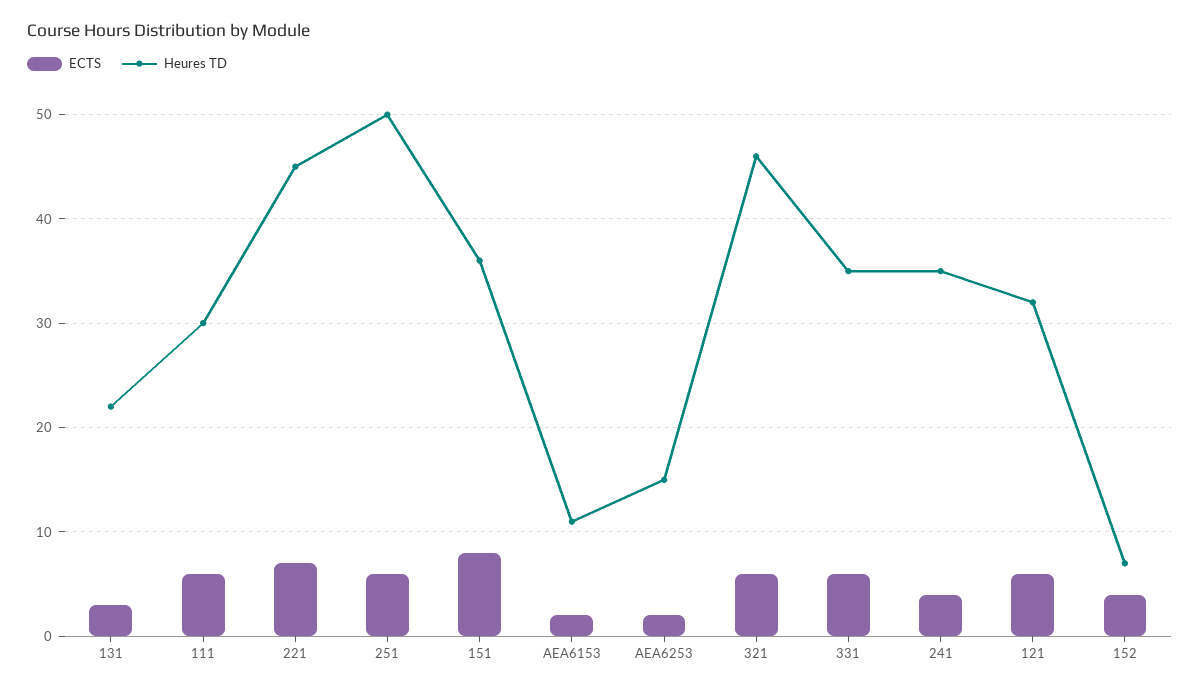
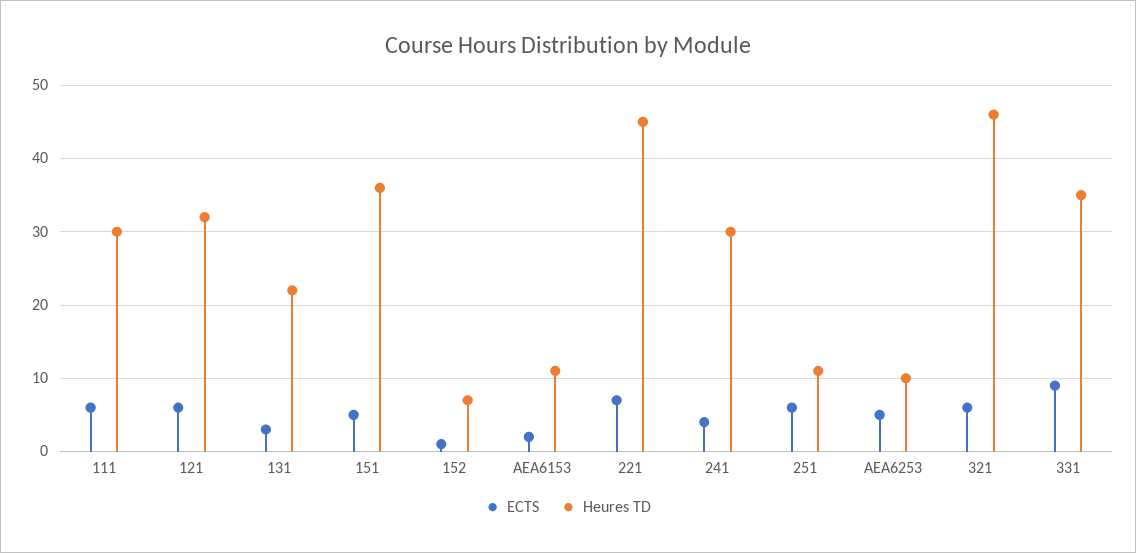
  {
    "ECTS": {
      "131": 3,
      "111": 6,
      "221": 7,
      "251": 6,
-     "151": 8,
+     "151": 5,
      "AEA6153": 2,
-     "AEA6253": 2,
+     "AEA6253": 5,
      "321": 6,
-     "331": 6,
+     "331": 9,
      "241": 4,
      "121": 6,
-     "152": 4
+     "152": 1
    },
    "Heures TD": {
      "131": 22,
      "111": 30,
      "221": 45,
-     "251": 50,
+     "251": 11,
      "151": 36,
      "AEA6153": 11,
-     "AEA6253": 15,
+     "AEA6253": 10,
      "321": 46,
      "331": 35,
-     "241": 35,
+     "241": 30,
      "121": 32,
      "152": 7
    }
  }

